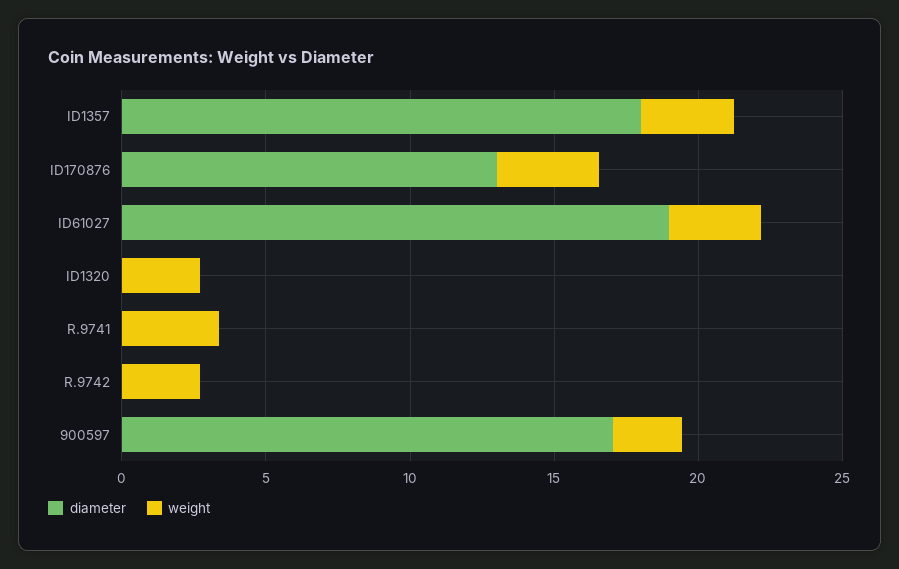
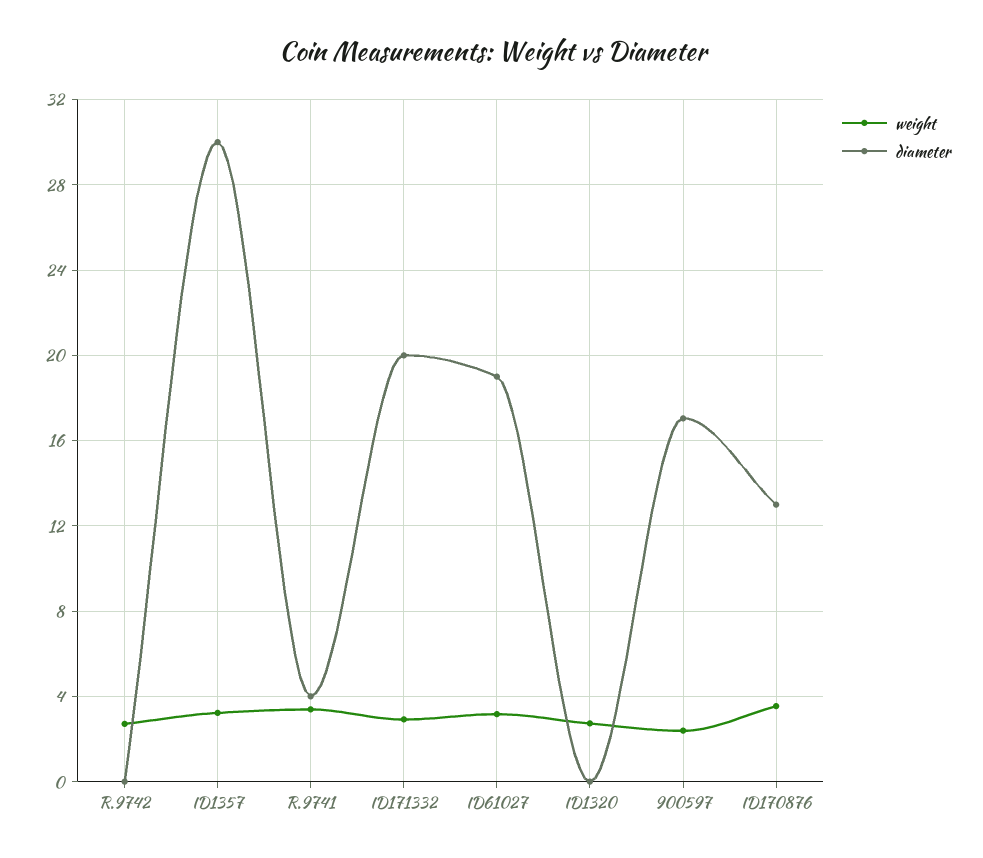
  {
    "diameter": {
-     "ID1357": 18,
+     "ID1357": 30,
      "ID170876": 13,
      "ID61027": 19,
      "ID1320": 0,
-     "R.9741": 0,
+     "R.9741": 4,
      "R.9742": 0,
-     "900597": 17
+     "900597": 17,
+     "ID171332": 20
    },
    "weight": {
      "ID1357": 3,
      "ID170876": 3.5,
      "ID61027": 3,
      "ID1320": 2.5,
      "R.9741": 3.5,
      "R.9742": 2.5,
-     "900597": 2.5
+     "900597": 2.5,
+     "ID171332": 3
    }
  }

